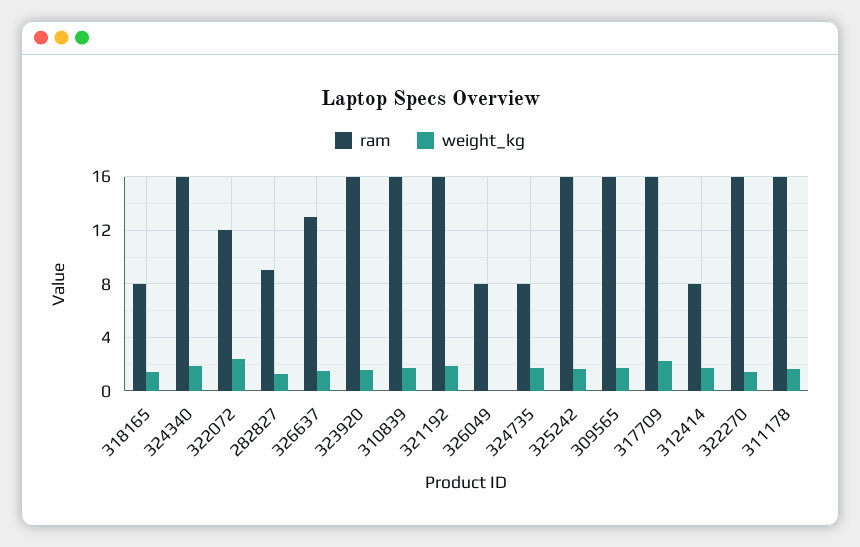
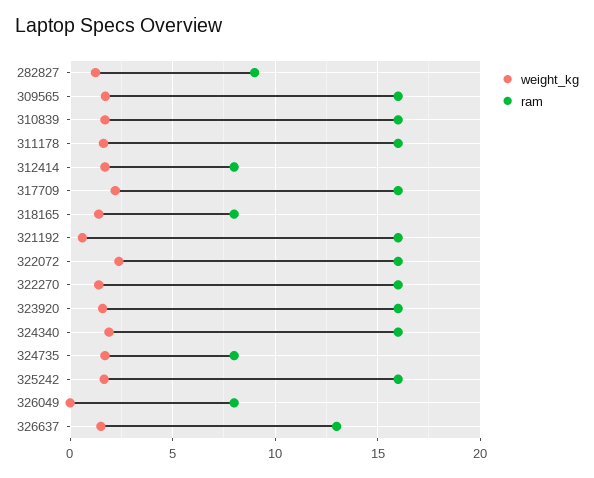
  {
    "ram": {
      "318165": 8,
      "324340": 16,
-     "322072": 12,
+     "322072": 16,
      "282827": 9,
      "326637": 13,
      "323920": 16,
      "310839": 16,
      "321192": 16,
      "326049": 8,
      "324735": 8,
      "325242": 16,
      "309565": 16,
      "317709": 16,
      "312414": 8,
      "322270": 16,
      "311178": 16
    },
    "weight_kg": {
      "318165": 1.5,
      "324340": 2,
      "322072": 2.5,
      "282827": 1,
      "326637": 1.5,
      "323920": 1.5,
      "310839": 1.5,
-     "321192": 2,
+     "321192": 0.5,
      "326049": 0,
      "324735": 1.5,
      "325242": 1.5,
      "309565": 1.5,
      "317709": 2,
      "312414": 1.5,
      "322270": 1.5,
      "311178": 1.5
    }
  }

